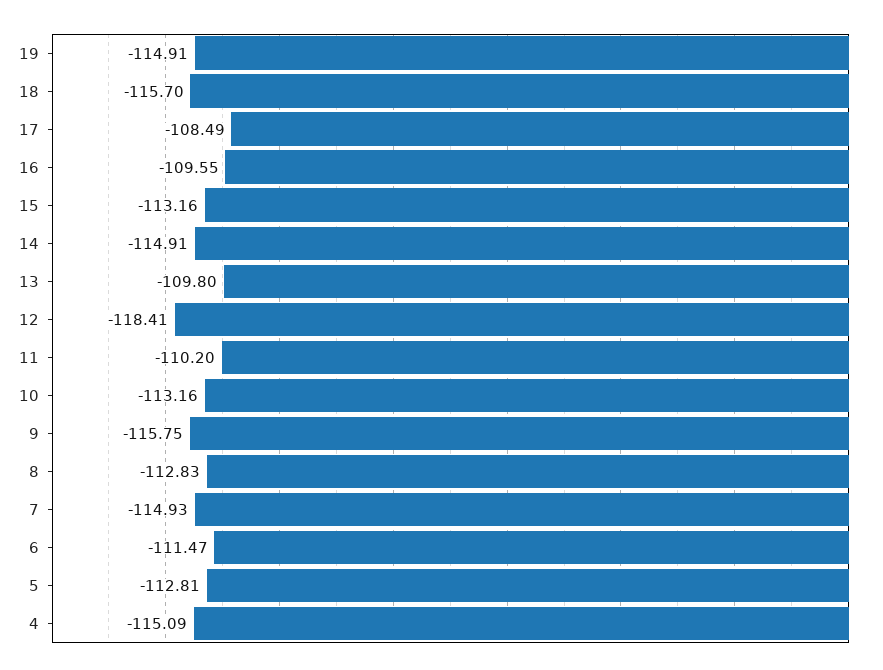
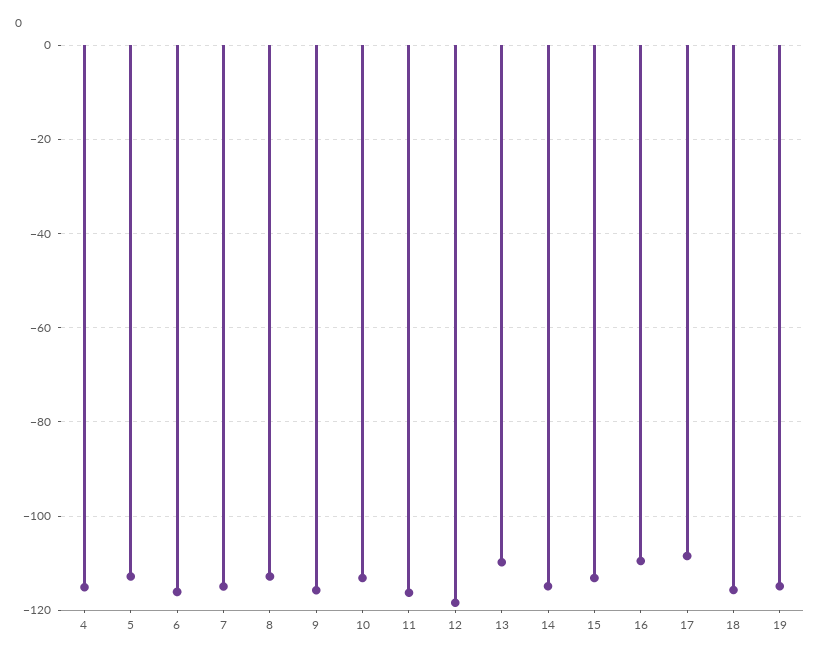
  {
    "19": -114.91,
    "18": -115.7,
    "17": -108.49,
    "16": -109.55,
    "15": -113.16,
    "14": -114.91,
    "13": -109.8,
    "12": -118.41,
-   "11": -110.2,
+   "11": -116,
    "10": -113.16,
    "9": -115.75,
    "8": -112.83,
    "7": -114.93,
-   "6": -111.47,
+   "6": -116,
    "5": -112.81,
    "4": -115.09
  }

